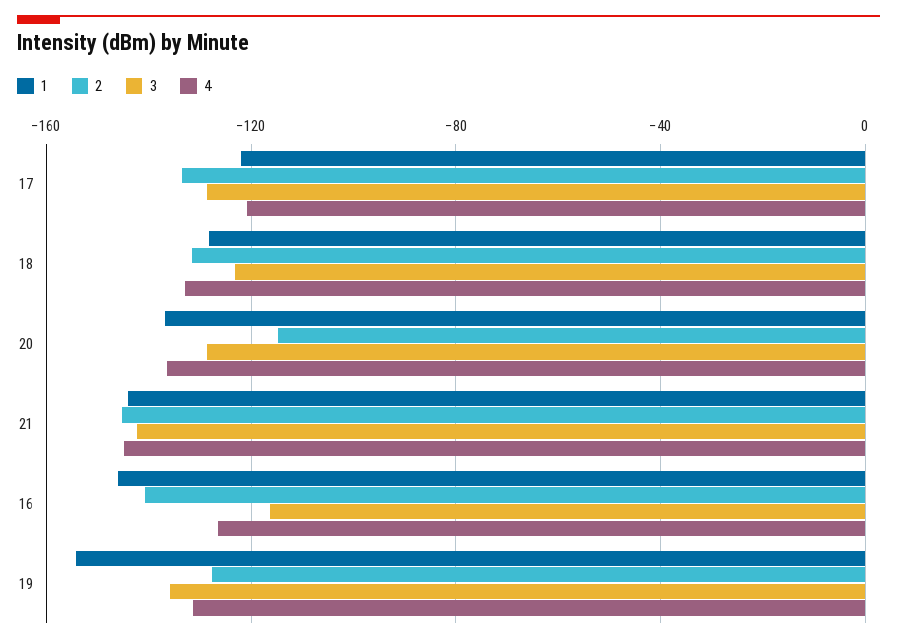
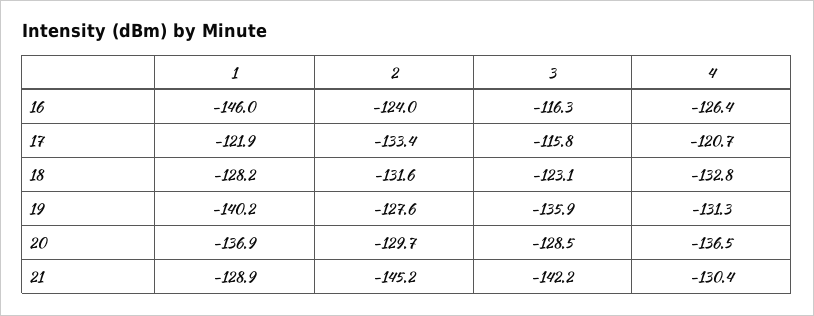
  {
    "1": {
      "17": -121.9,
      "18": -128.2,
      "20": -136.9,
-     "21": -145,
+     "21": -128.9,
      "16": -146,
-     "19": -155
+     "19": -140.2
    },
    "2": {
      "17": -133.4,
      "18": -131.6,
-     "20": -115,
+     "20": -129.7,
      "21": -145.2,
-     "16": -140,
+     "16": -124,
      "19": -127.6
    },
    "3": {
-     "17": -130,
+     "17": -115.8,
      "18": -123.1,
      "20": -128.5,
      "21": -142.2,
      "16": -116.3,
      "19": -135.9
    },
    "4": {
      "17": -120.7,
      "18": -132.8,
      "20": -136.5,
-     "21": -145,
+     "21": -130.4,
      "16": -126.4,
      "19": -131.3
    }
  }

